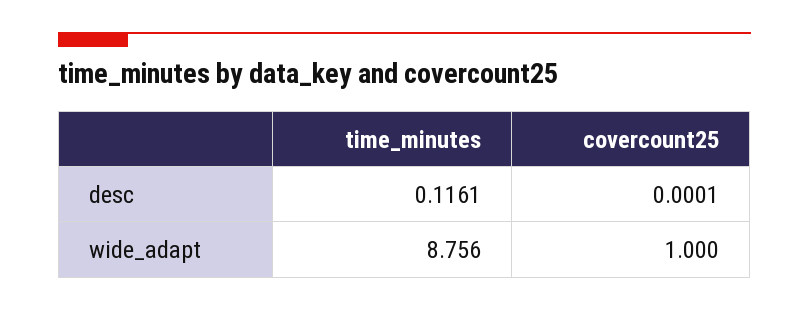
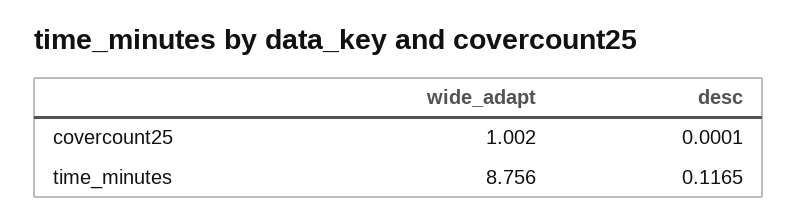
  {
    "time_minutes": {
-     "desc": 0.1161,
+     "desc": 0.1165,
      "wide_adapt": 8.756
    },
    "covercount25": {
      "desc": 0.0001,
-     "wide_adapt": 1
+     "wide_adapt": 1.002
    }
  }

